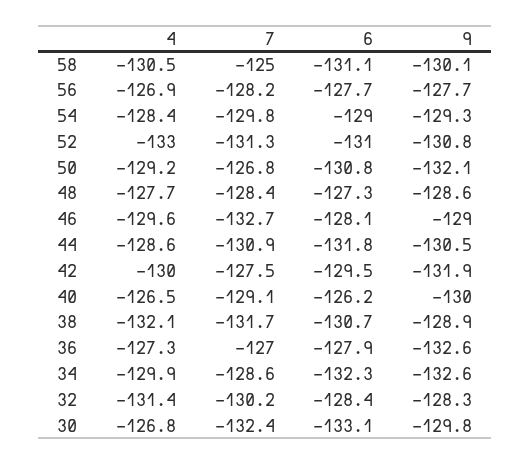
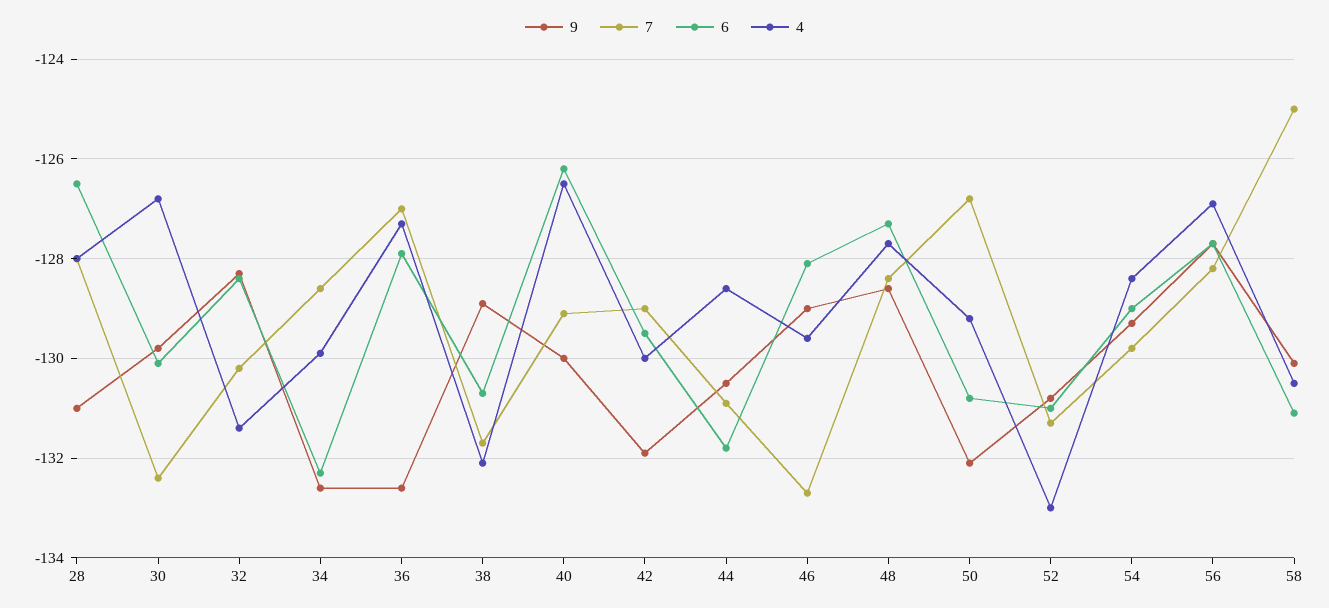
  {
    "4": {
      "58": -130.5,
      "56": -126.9,
      "54": -128.4,
      "52": -133,
      "50": -129.2,
      "48": -127.7,
      "46": -129.6,
      "44": -128.6,
      "42": -130,
      "40": -126.5,
      "38": -132.1,
      "36": -127.3,
      "34": -129.9,
      "32": -131.4,
-     "30": -126.8
+     "30": -126.8,
+     "28": -128
    },
    "7": {
      "58": -125,
      "56": -128.2,
      "54": -129.8,
      "52": -131.3,
      "50": -126.8,
      "48": -128.4,
      "46": -132.7,
      "44": -130.9,
-     "42": -127.5,
+     "42": -129,
      "40": -129.1,
      "38": -131.7,
      "36": -127,
      "34": -128.6,
      "32": -130.2,
-     "30": -132.4
+     "30": -132.4,
+     "28": -128
    },
    "6": {
      "58": -131.1,
      "56": -127.7,
      "54": -129,
      "52": -131,
      "50": -130.8,
      "48": -127.3,
      "46": -128.1,
      "44": -131.8,
      "42": -129.5,
      "40": -126.2,
      "38": -130.7,
      "36": -127.9,
      "34": -132.3,
      "32": -128.4,
-     "30": -133.1
+     "30": -130,
+     "28": -126.5
    },
    "9": {
      "58": -130.1,
      "56": -127.7,
      "54": -129.3,
      "52": -130.8,
      "50": -132.1,
      "48": -128.6,
      "46": -129,
      "44": -130.5,
      "42": -131.9,
      "40": -130,
      "38": -128.9,
      "36": -132.6,
      "34": -132.6,
      "32": -128.3,
-     "30": -129.8
+     "30": -129.8,
+     "28": -131
    }
  }

